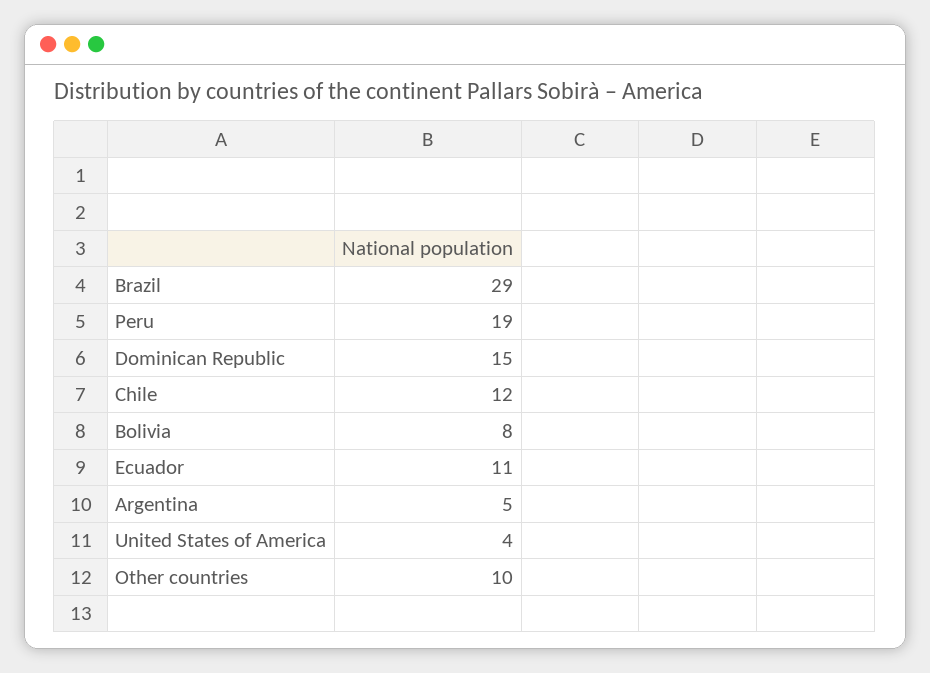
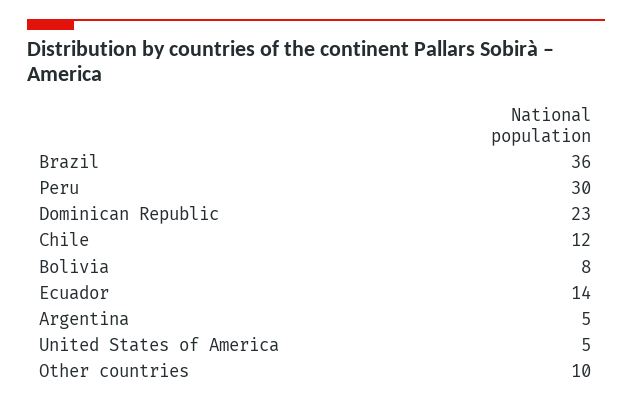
  {
-   "Brazil": 29,
+   "Brazil": 36,
-   "Peru": 19,
+   "Peru": 30,
-   "Dominican Republic": 15,
+   "Dominican Republic": 23,
    "Chile": 12,
    "Bolivia": 8,
-   "Ecuador": 11,
+   "Ecuador": 14,
    "Argentina": 5,
-   "United States of America": 4,
+   "United States of America": 5,
    "Other countries": 10
  }

